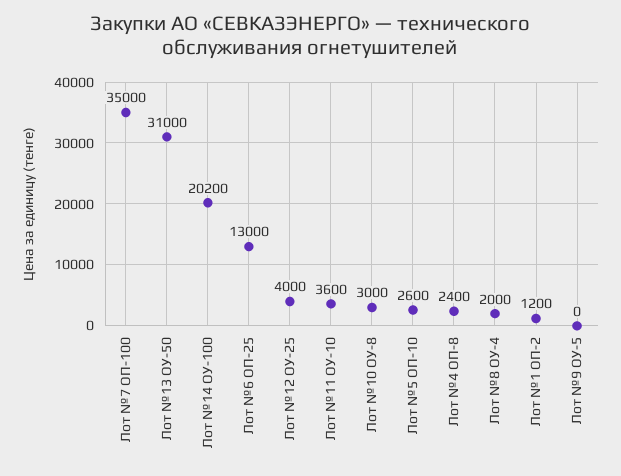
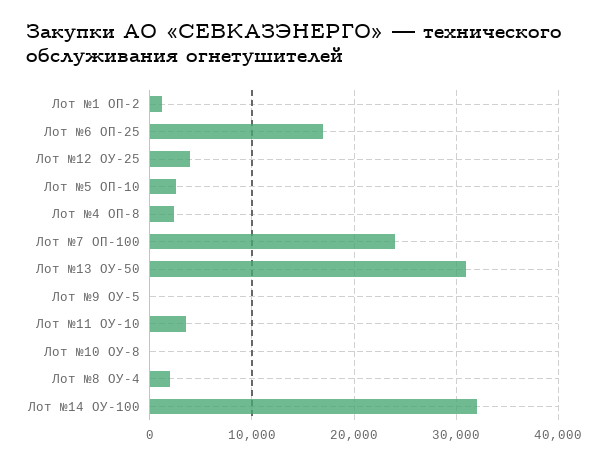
  {
-   "Лот №7 ОП-100": 35000,
+   "Лот №7 ОП-100": 24000,
    "Лот №13 ОУ-50": 31000,
-   "Лот №14 ОУ-100": 20200,
+   "Лот №14 ОУ-100": 32000,
-   "Лот №6 ОП-25": 13000,
+   "Лот №6 ОП-25": 17000,
    "Лот №12 ОУ-25": 4000,
    "Лот №11 ОУ-10": 3600,
-   "Лот №10 ОУ-8": 3000,
+   "Лот №10 ОУ-8": 0,
    "Лот №5 ОП-10": 2600,
    "Лот №4 ОП-8": 2400,
    "Лот №8 ОУ-4": 2000,
    "Лот №1 ОП-2": 1200,
    "Лот №9 ОУ-5": 0
  }

